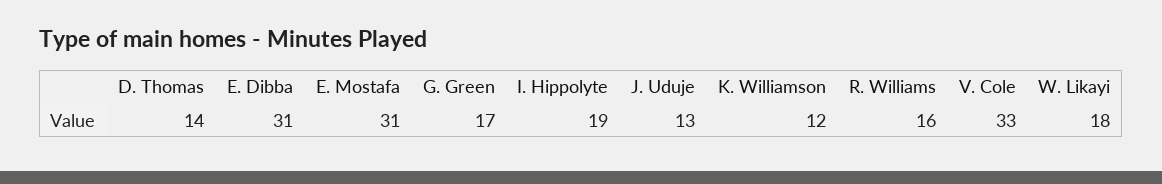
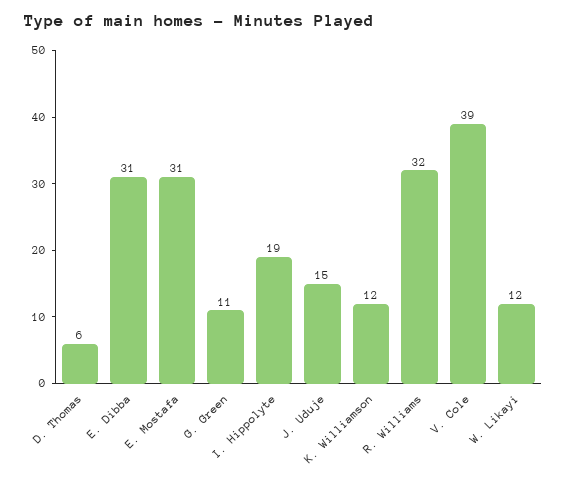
  {
-   "D. Thomas": 14,
+   "D. Thomas": 6,
    "E. Dibba": 31,
    "E. Mostafa": 31,
-   "G. Green": 17,
+   "G. Green": 11,
    "I. Hippolyte": 19,
-   "J. Uduje": 13,
+   "J. Uduje": 15,
    "K. Williamson": 12,
-   "R. Williams": 16,
+   "R. Williams": 32,
-   "V. Cole": 33,
+   "V. Cole": 39,
-   "W. Likayi": 18
+   "W. Likayi": 12
  }

